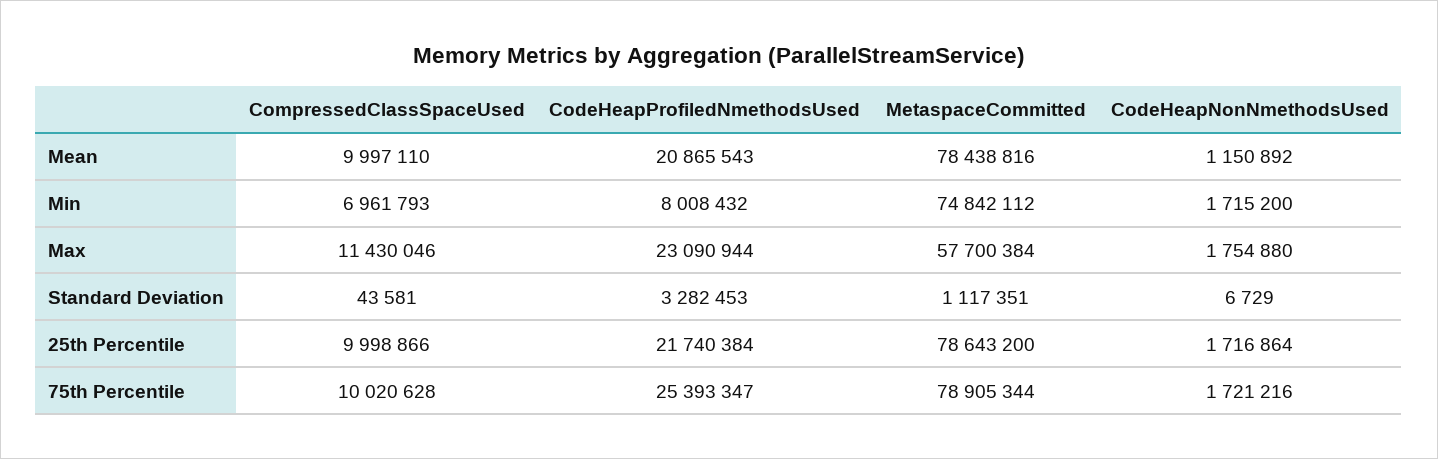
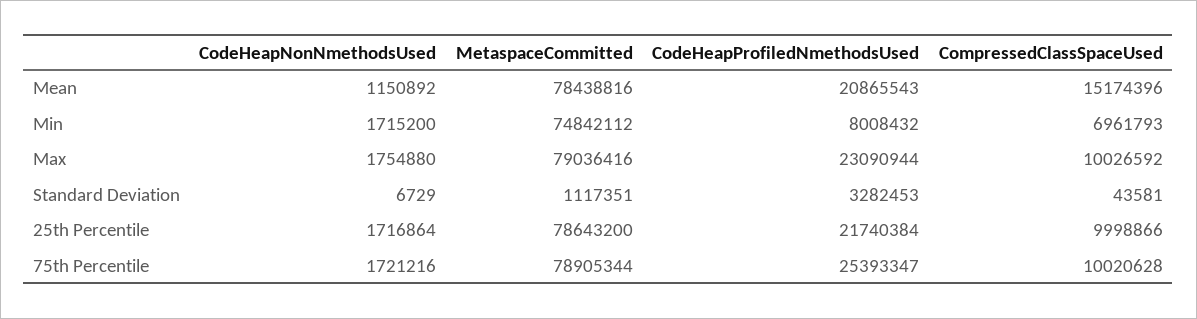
  {
    "CompressedClassSpaceUsed": {
-     "Mean": 9997110,
+     "Mean": 15174396,
      "Min": 6961793,
-     "Max": 11430046,
+     "Max": 10026592,
      "Standard Deviation": 43581,
      "25th Percentile": 9998866,
      "75th Percentile": 10020628
    },
    "CodeHeapProfiledNmethodsUsed": {
      "Mean": 20865543,
      "Min": 8008432,
      "Max": 23090944,
      "Standard Deviation": 3282453,
      "25th Percentile": 21740384,
      "75th Percentile": 25393347
    },
    "MetaspaceCommitted": {
      "Mean": 78438816,
      "Min": 74842112,
-     "Max": 57700384,
+     "Max": 79036416,
      "Standard Deviation": 1117351,
      "25th Percentile": 78643200,
      "75th Percentile": 78905344
    },
    "CodeHeapNonNmethodsUsed": {
      "Mean": 1150892,
      "Min": 1715200,
      "Max": 1754880,
      "Standard Deviation": 6729,
      "25th Percentile": 1716864,
      "75th Percentile": 1721216
    }
  }

